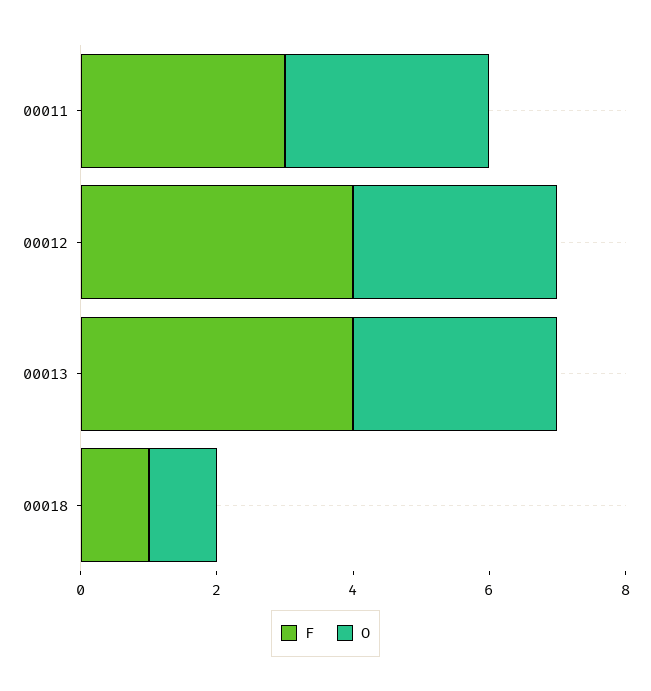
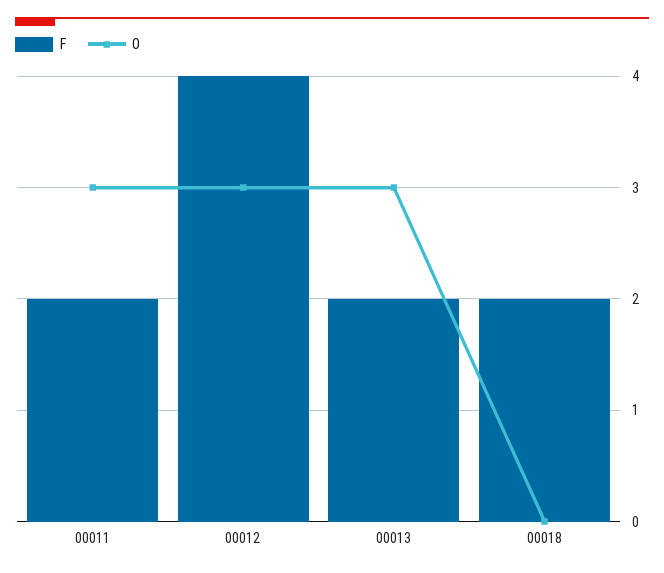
  {
    "F": {
-     "00011": 3,
+     "00011": 2,
      "00012": 4,
-     "00013": 4,
+     "00013": 2,
-     "00018": 1
+     "00018": 2
    },
    "O": {
      "00011": 3,
      "00012": 3,
      "00013": 3,
-     "00018": 1
+     "00018": 0
    }
  }

